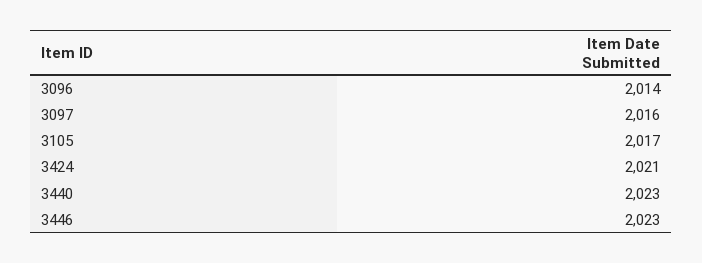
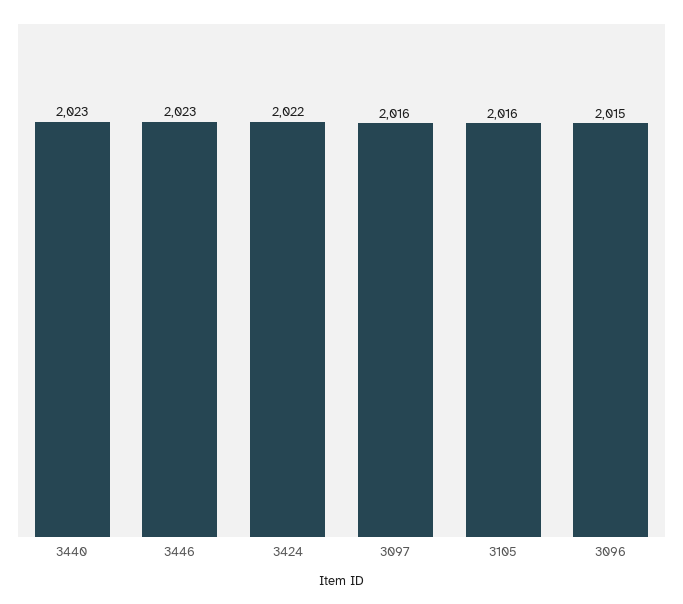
  {
-   "3096": 2014,
+   "3096": 2015,
    "3097": 2016,
-   "3105": 2017,
+   "3105": 2016,
-   "3424": 2021,
+   "3424": 2022,
    "3440": 2023,
    "3446": 2023
  }

